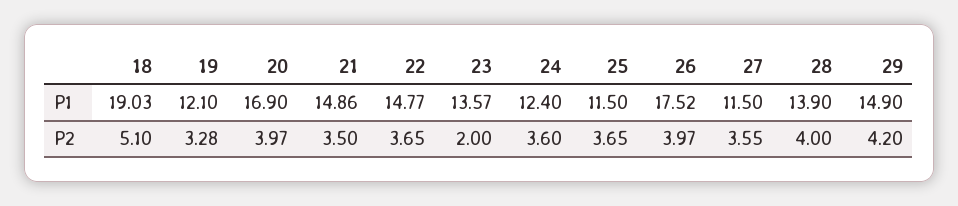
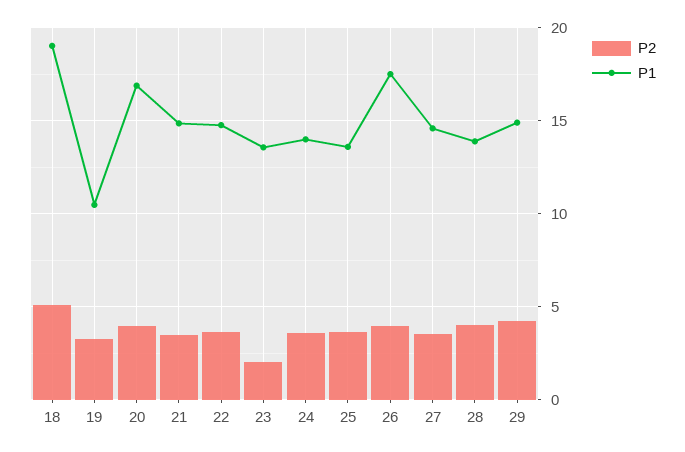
  {
    "P1": {
      "18": 19.03,
-     "19": 12.1,
+     "19": 10.5,
      "20": 16.9,
      "21": 14.86,
      "22": 14.77,
      "23": 13.57,
-     "24": 12.4,
+     "24": 14,
-     "25": 11.5,
+     "25": 13.5,
      "26": 17.52,
-     "27": 11.5,
+     "27": 14.5,
      "28": 13.9,
      "29": 14.9
    },
    "P2": {
      "18": 5.1,
      "19": 3.28,
      "20": 3.97,
      "21": 3.5,
      "22": 3.65,
      "23": 2,
      "24": 3.6,
      "25": 3.65,
      "26": 3.97,
      "27": 3.55,
      "28": 4,
      "29": 4.2
    }
  }

